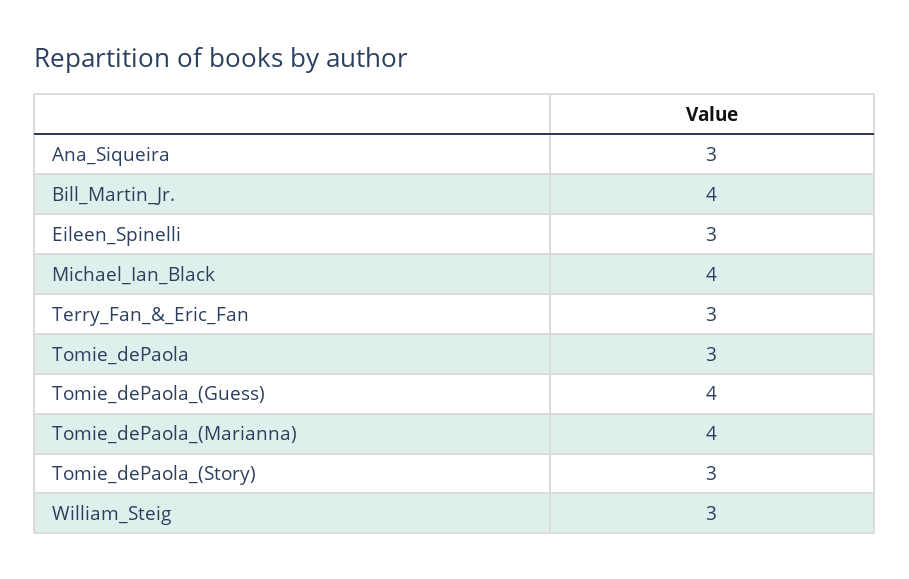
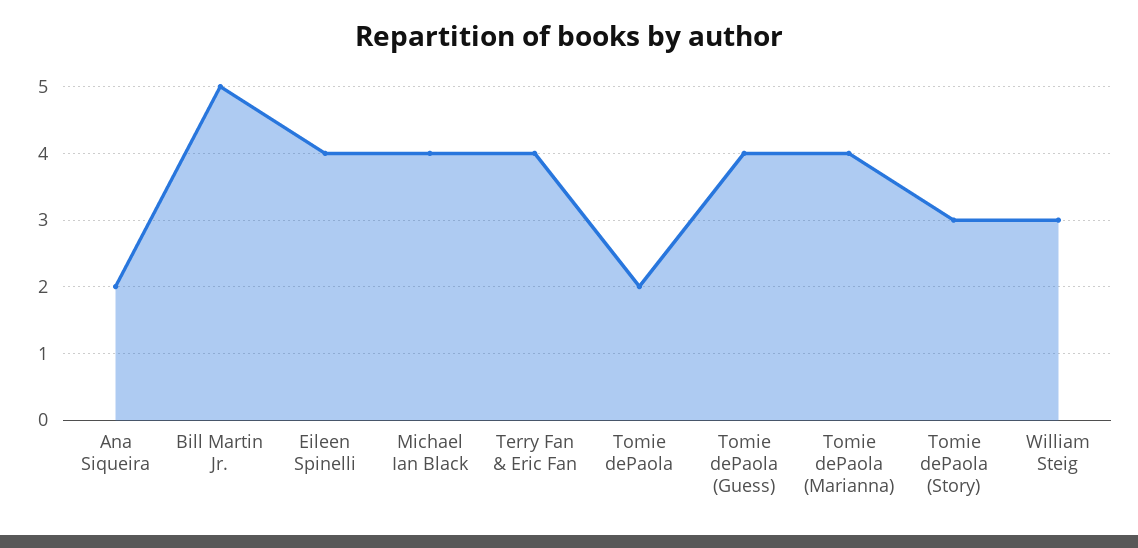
  {
-   "Ana_Siqueira": 3,
+   "Ana_Siqueira": 2,
-   "Bill_Martin_Jr.": 4,
+   "Bill_Martin_Jr.": 5,
-   "Eileen_Spinelli": 3,
+   "Eileen_Spinelli": 4,
    "Michael_Ian_Black": 4,
-   "Terry_Fan_&_Eric_Fan": 3,
+   "Terry_Fan_&_Eric_Fan": 4,
-   "Tomie_dePaola": 3,
+   "Tomie_dePaola": 2,
    "Tomie_dePaola_(Guess)": 4,
    "Tomie_dePaola_(Marianna)": 4,
    "Tomie_dePaola_(Story)": 3,
    "William_Steig": 3
  }

